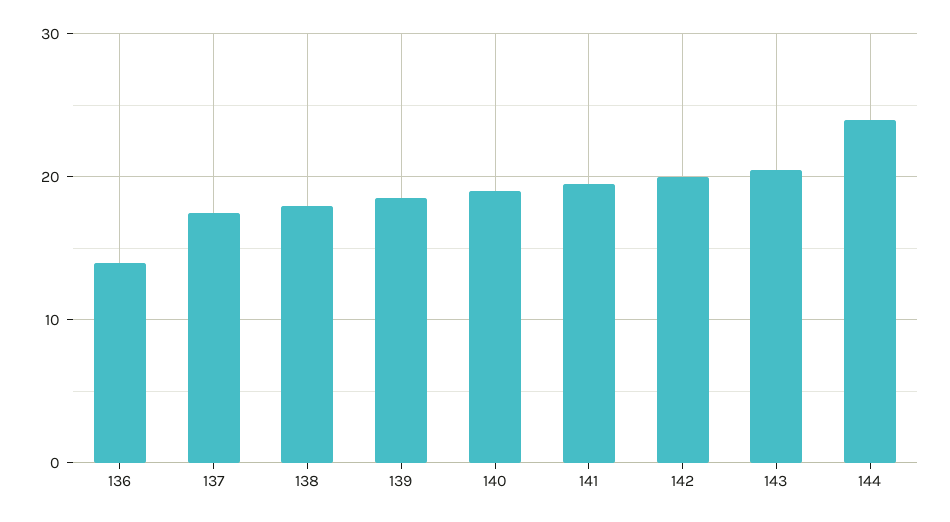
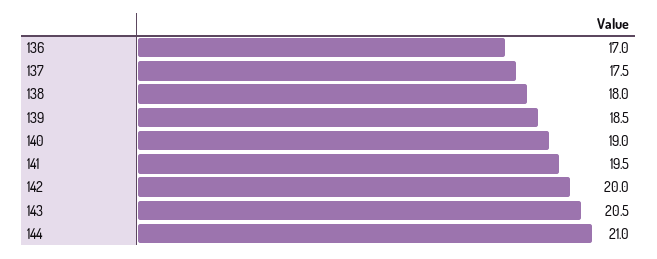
  {
-   "136": 14,
+   "136": 17,
    "137": 17.5,
    "138": 18,
    "139": 18.5,
    "140": 19,
    "141": 19.5,
    "142": 20,
    "143": 20.5,
-   "144": 24
+   "144": 21
  }

